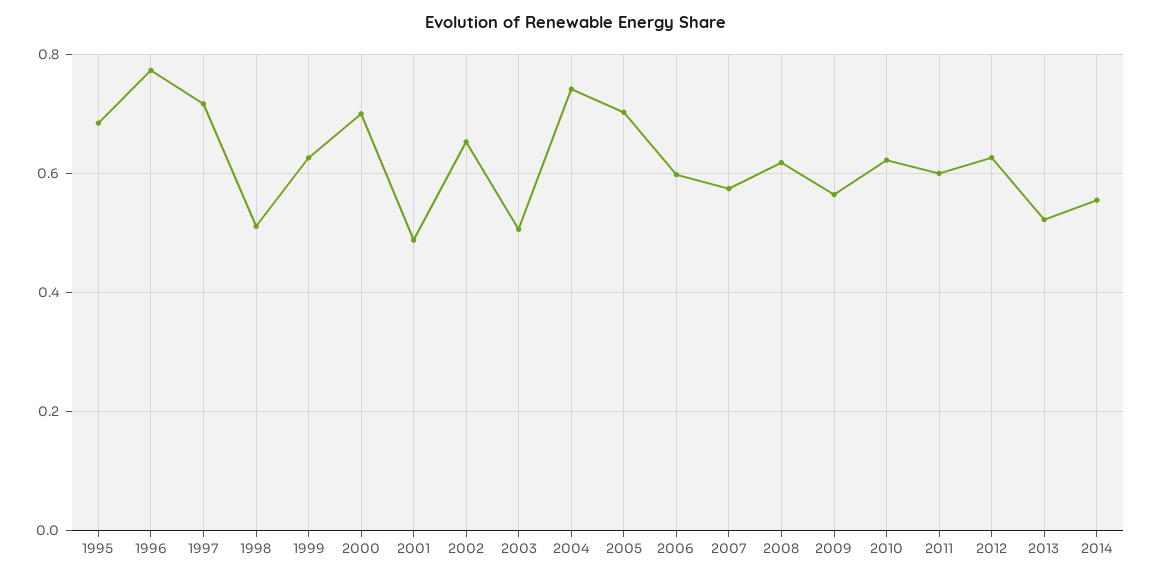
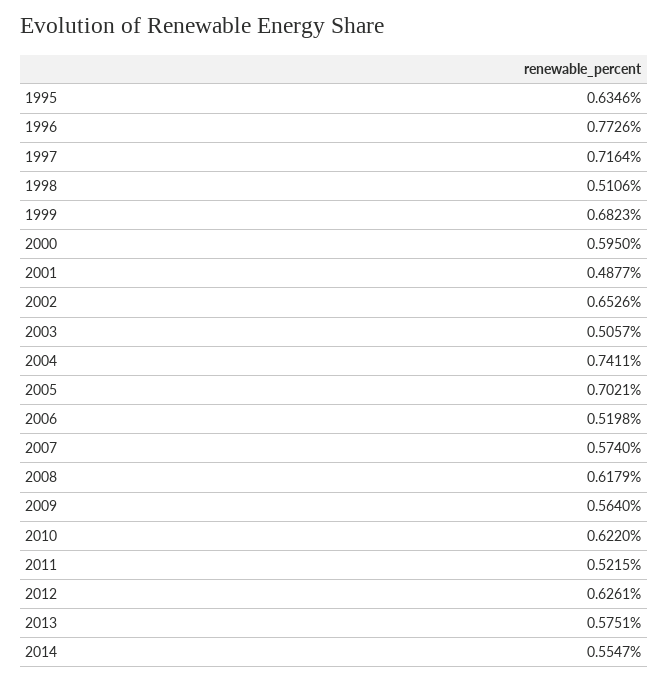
  {
-   "1995": 0.68,
+   "1995": 0.6346,
    "1996": 0.7726,
    "1997": 0.7164,
    "1998": 0.5106,
-   "1999": 0.62,
+   "1999": 0.6823,
-   "2000": 0.7,
+   "2000": 0.595,
    "2001": 0.4877,
    "2002": 0.6526,
    "2003": 0.5057,
    "2004": 0.7411,
    "2005": 0.7021,
-   "2006": 0.6,
+   "2006": 0.5198,
    "2007": 0.574,
    "2008": 0.6179,
    "2009": 0.564,
    "2010": 0.622,
-   "2011": 0.6,
+   "2011": 0.5215,
    "2012": 0.6261,
-   "2013": 0.52,
+   "2013": 0.5751,
    "2014": 0.5547
  }

